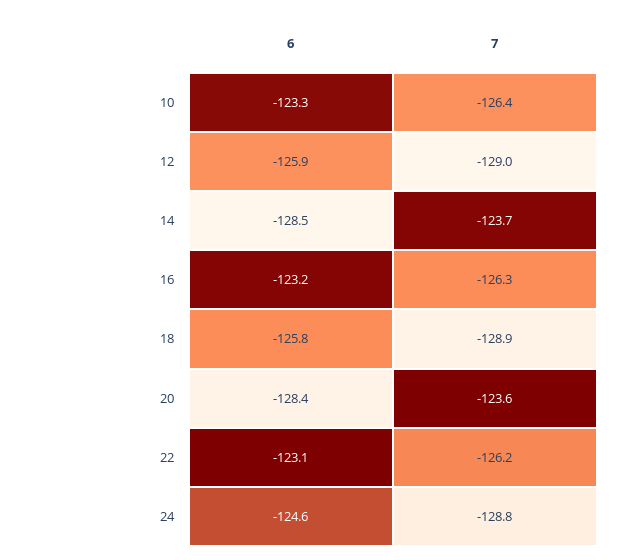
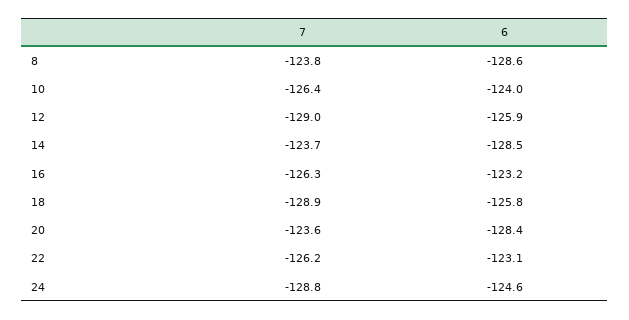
  {
    "6": {
-     "10": -123.3,
+     "10": -124,
      "12": -125.9,
      "14": -128.5,
      "16": -123.2,
      "18": -125.8,
      "20": -128.4,
      "22": -123.1,
-     "24": -124.6
+     "24": -124.6,
+     "8": -128.6
    },
    "7": {
      "10": -126.4,
      "12": -129,
      "14": -123.7,
      "16": -126.3,
      "18": -128.9,
      "20": -123.6,
      "22": -126.2,
-     "24": -128.8
+     "24": -128.8,
+     "8": -123.8
    }
  }

